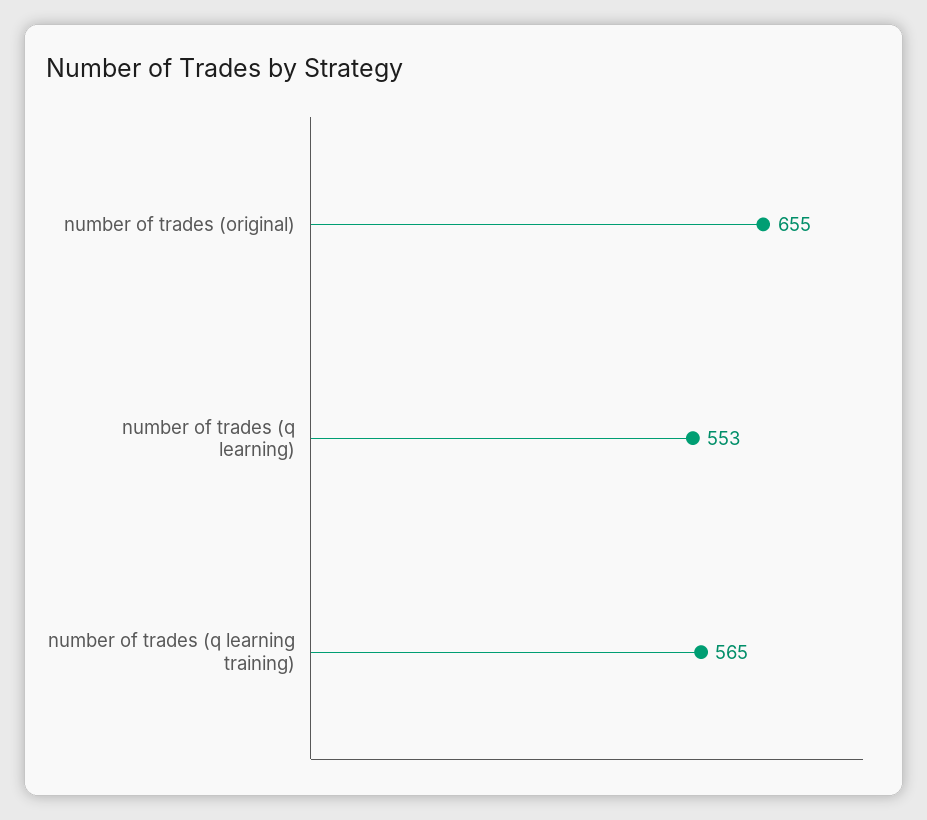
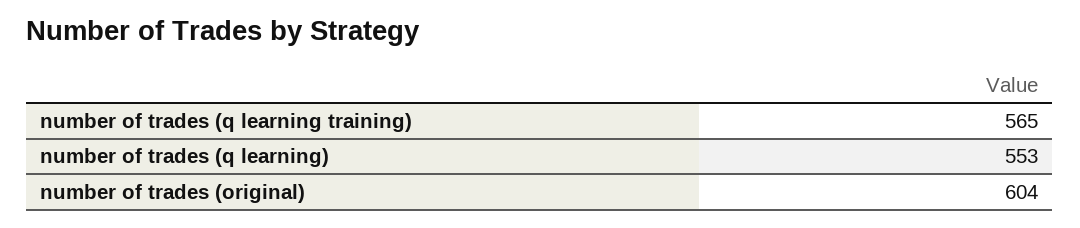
  {
-   "number of trades (original)": 655,
+   "number of trades (original)": 604,
    "number of trades (q learning)": 553,
    "number of trades (q learning training)": 565
  }

